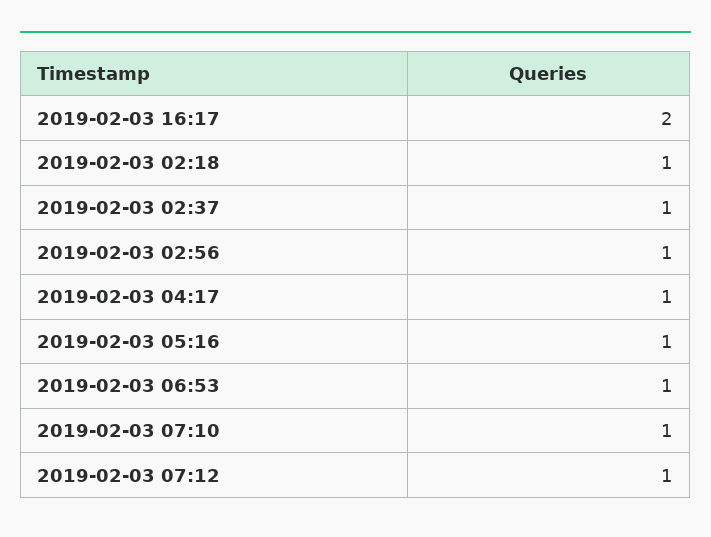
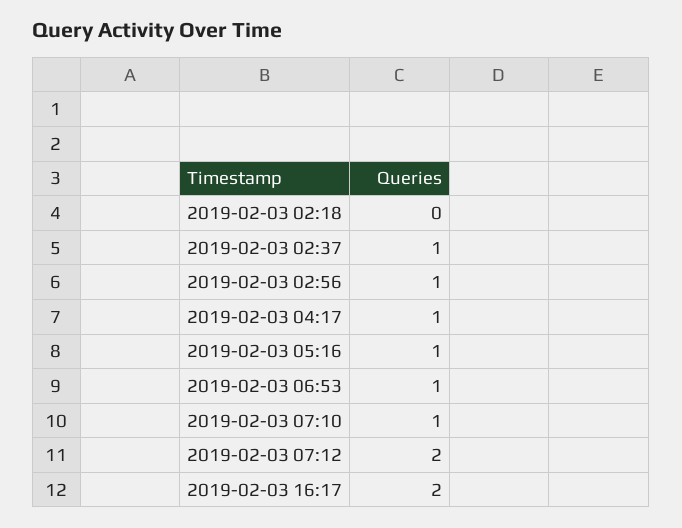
  {
    "2019-02-03 16:17": 2,
-   "2019-02-03 02:18": 1,
+   "2019-02-03 02:18": 0,
    "2019-02-03 02:37": 1,
    "2019-02-03 02:56": 1,
    "2019-02-03 04:17": 1,
    "2019-02-03 05:16": 1,
    "2019-02-03 06:53": 1,
    "2019-02-03 07:10": 1,
-   "2019-02-03 07:12": 1
+   "2019-02-03 07:12": 2
  }

